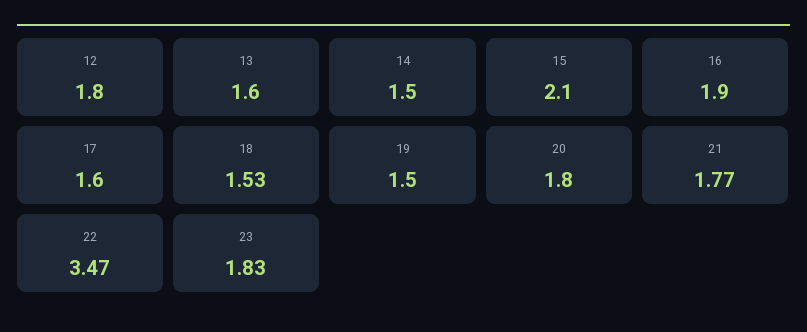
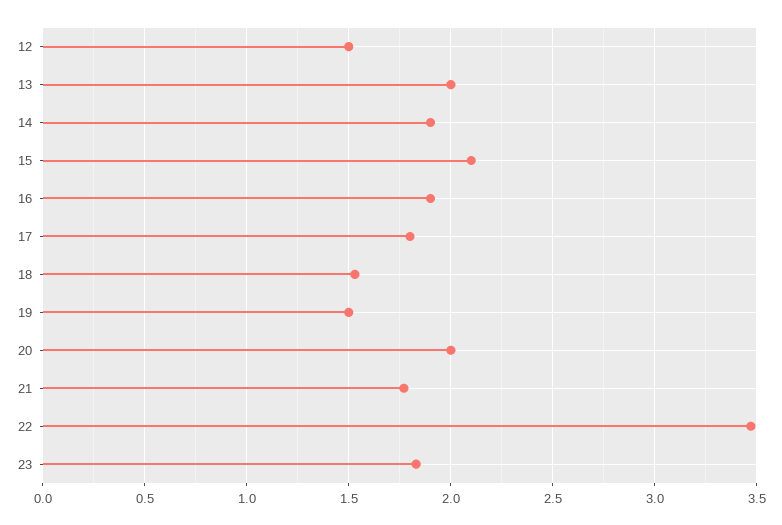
  {
-   "12": 1.8,
+   "12": 1.5,
-   "13": 1.6,
+   "13": 2,
-   "14": 1.5,
+   "14": 1.9,
    "15": 2.1,
    "16": 1.9,
-   "17": 1.6,
+   "17": 1.8,
    "18": 1.53,
    "19": 1.5,
-   "20": 1.8,
+   "20": 2,
    "21": 1.77,
    "22": 3.47,
    "23": 1.83
  }

